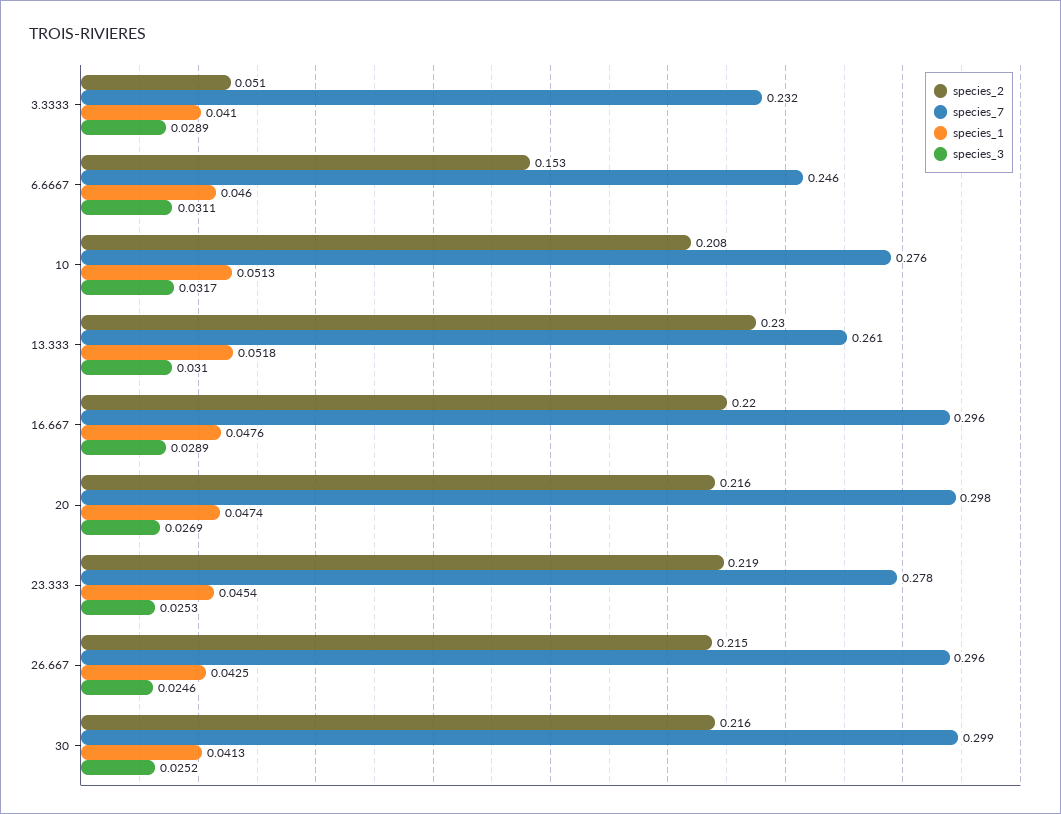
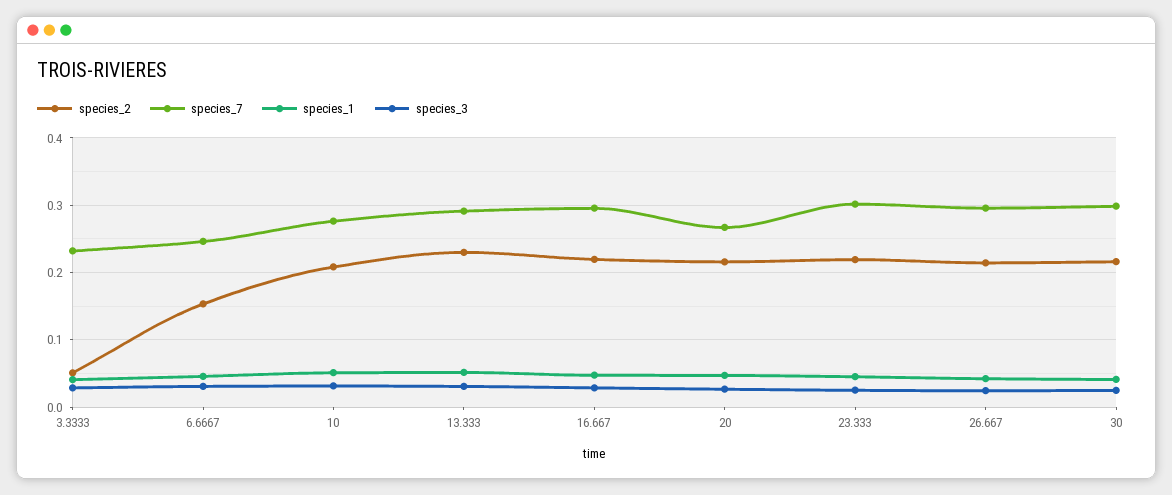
  {
    "species_2": {
      "3.3333": 0.051,
      "6.6667": 0.153,
      "10": 0.208,
      "13.333": 0.23,
      "16.667": 0.22,
      "20": 0.216,
      "23.333": 0.219,
      "26.667": 0.215,
      "30": 0.216
    },
    "species_7": {
      "3.3333": 0.232,
      "6.6667": 0.246,
      "10": 0.276,
-     "13.333": 0.261,
+     "13.333": 0.29,
      "16.667": 0.296,
-     "20": 0.298,
+     "20": 0.27,
-     "23.333": 0.278,
+     "23.333": 0.3,
      "26.667": 0.296,
      "30": 0.299
    },
    "species_1": {
      "3.3333": 0.041,
      "6.6667": 0.046,
      "10": 0.0513,
      "13.333": 0.0518,
      "16.667": 0.0476,
      "20": 0.0474,
      "23.333": 0.0454,
      "26.667": 0.0425,
      "30": 0.0413
    },
    "species_3": {
      "3.3333": 0.0289,
      "6.6667": 0.0311,
      "10": 0.0317,
      "13.333": 0.031,
      "16.667": 0.0289,
      "20": 0.0269,
      "23.333": 0.0253,
      "26.667": 0.0246,
      "30": 0.0252
    }
  }

